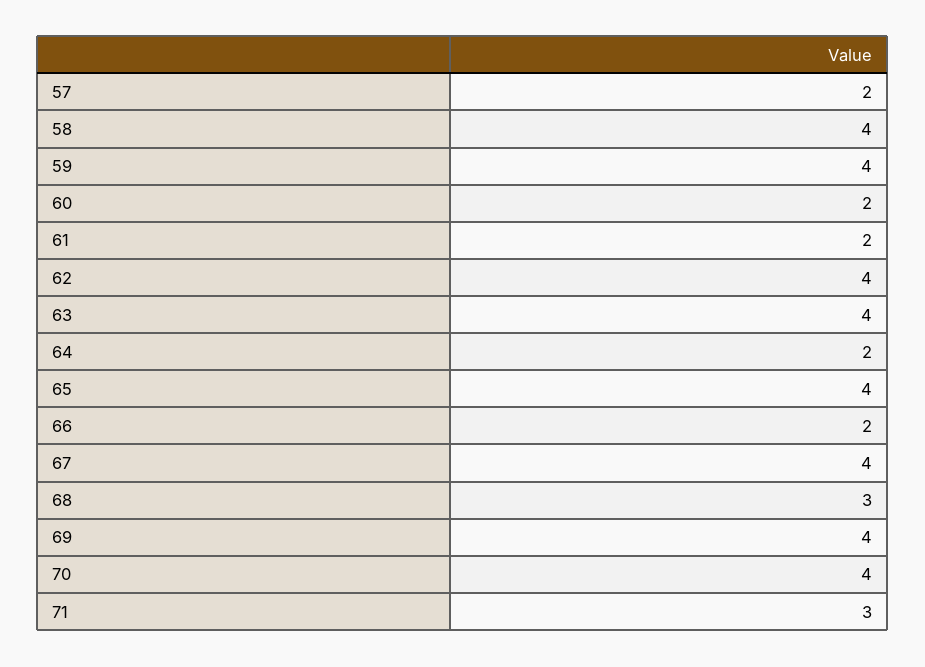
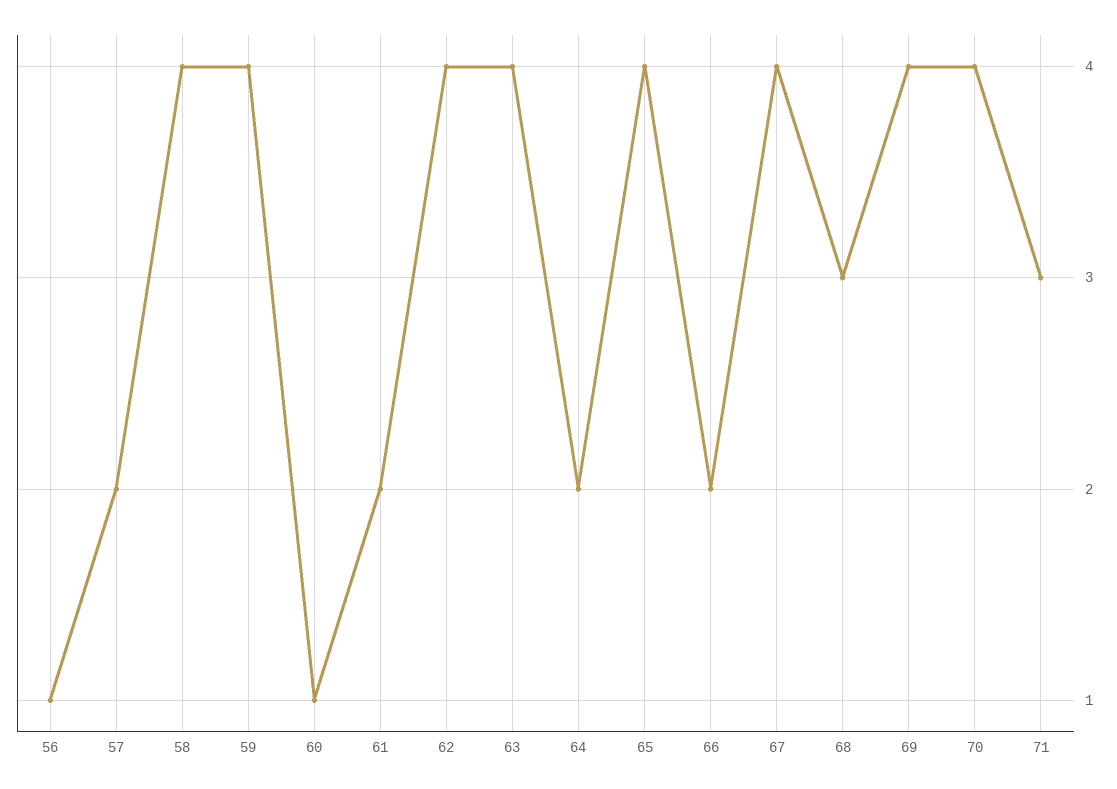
  {
    "57": 2,
    "58": 4,
    "59": 4,
-   "60": 2,
+   "60": 1,
    "61": 2,
    "62": 4,
    "63": 4,
    "64": 2,
    "65": 4,
    "66": 2,
    "67": 4,
    "68": 3,
    "69": 4,
    "70": 4,
-   "71": 3
+   "71": 3,
+   "56": 1
  }

